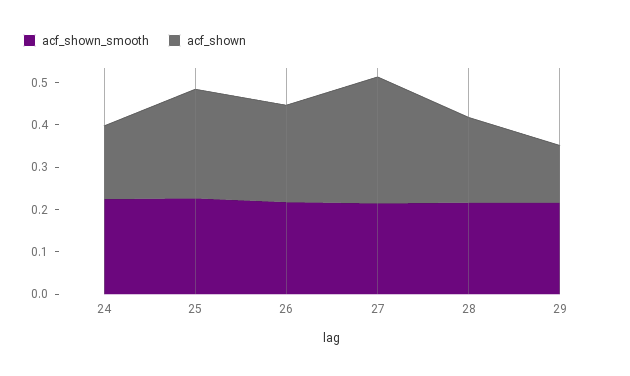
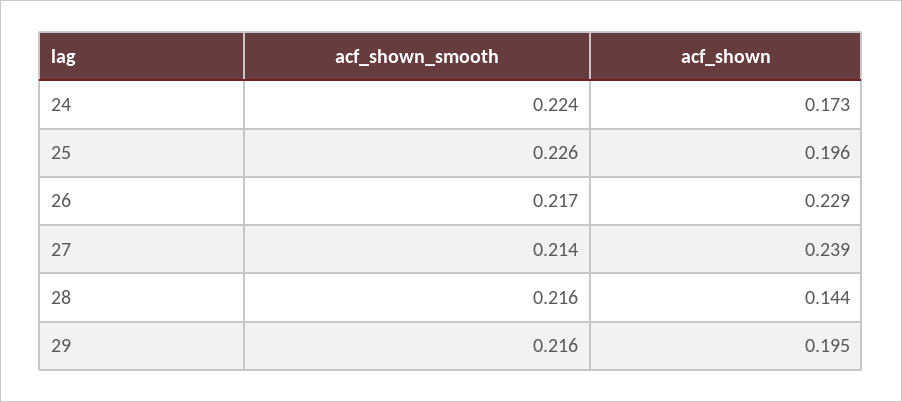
  {
    "acf_shown_smooth": {
      "24": 0.224,
      "25": 0.226,
      "26": 0.217,
      "27": 0.214,
      "28": 0.216,
      "29": 0.216
    },
    "acf_shown": {
      "24": 0.173,
-     "25": 0.26,
+     "25": 0.196,
      "26": 0.229,
-     "27": 0.3,
+     "27": 0.239,
-     "28": 0.2,
+     "28": 0.144,
-     "29": 0.14
+     "29": 0.195
    }
  }

